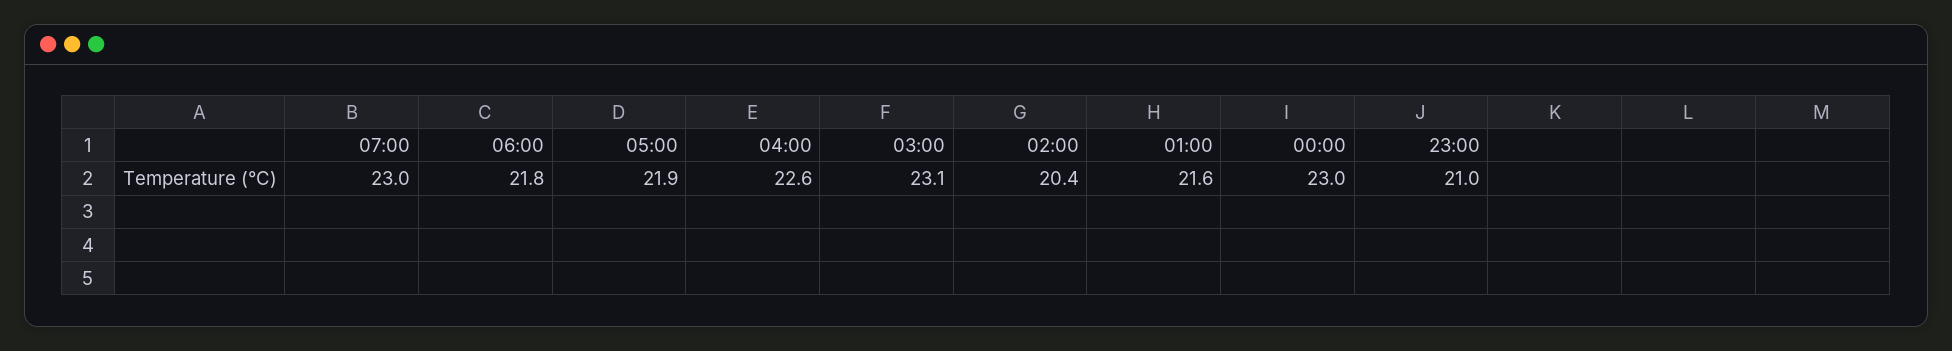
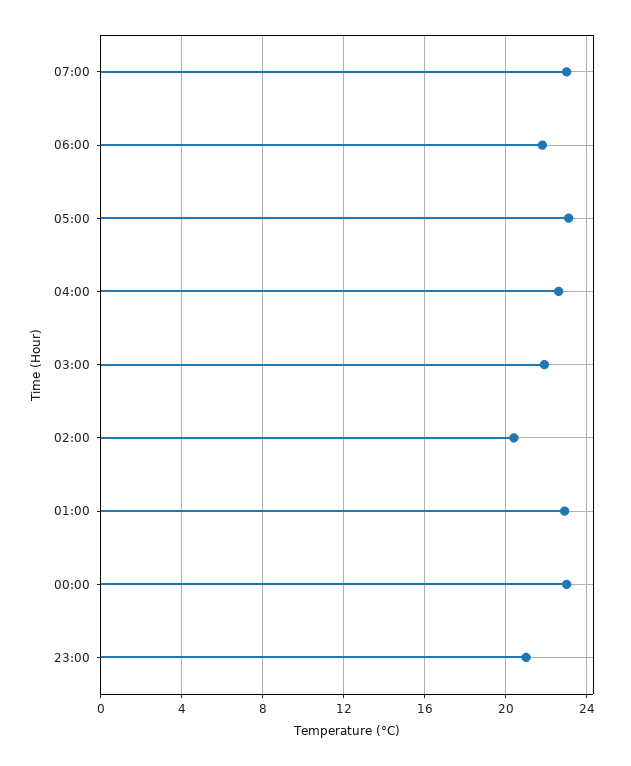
  {
    "07:00": 23,
    "06:00": 21.8,
-   "05:00": 21.9,
+   "05:00": 23,
    "04:00": 22.6,
-   "03:00": 23.1,
+   "03:00": 22,
    "02:00": 20.4,
-   "01:00": 21.6,
+   "01:00": 23,
    "00:00": 23,
    "23:00": 21
  }

